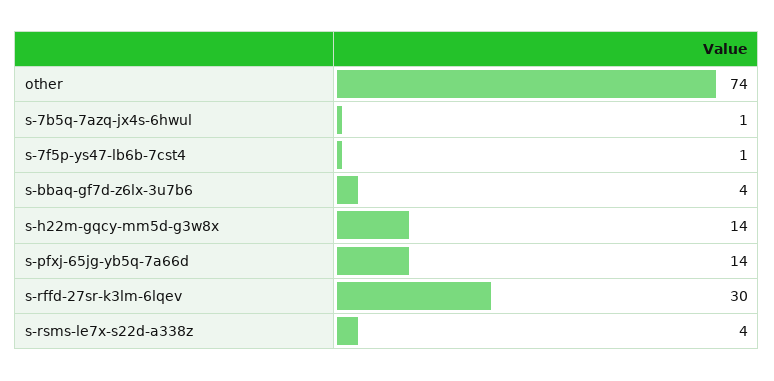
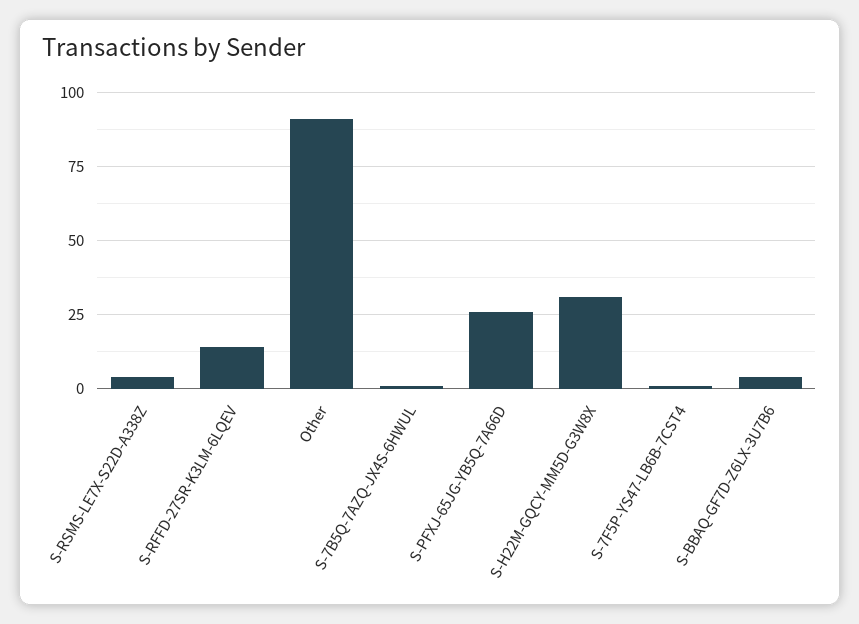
  {
-   "other": 74,
+   "other": 90,
    "s-7b5q-7azq-jx4s-6hwul": 1,
    "s-7f5p-ys47-lb6b-7cst4": 1,
    "s-bbaq-gf7d-z6lx-3u7b6": 4,
-   "s-h22m-gqcy-mm5d-g3w8x": 14,
+   "s-h22m-gqcy-mm5d-g3w8x": 30,
-   "s-pfxj-65jg-yb5q-7a66d": 14,
+   "s-pfxj-65jg-yb5q-7a66d": 25,
-   "s-rffd-27sr-k3lm-6lqev": 30,
+   "s-rffd-27sr-k3lm-6lqev": 15,
    "s-rsms-le7x-s22d-a338z": 4
  }

